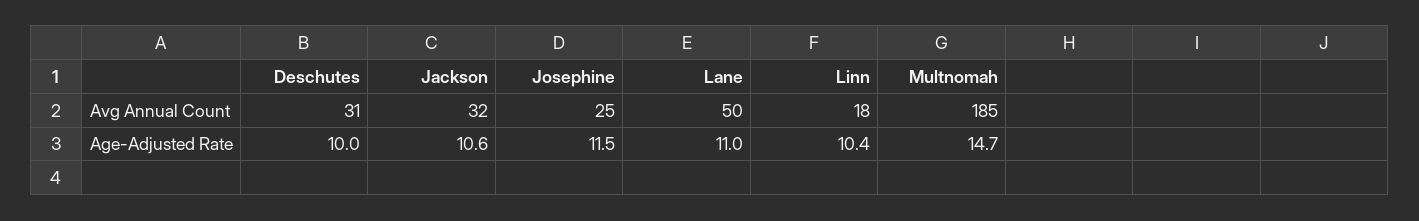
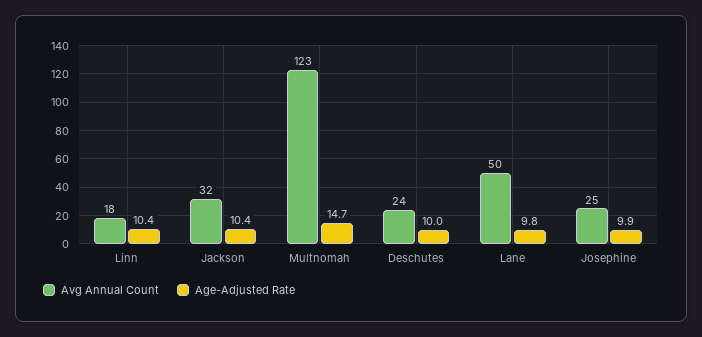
  {
    "Avg Annual Count": {
-     "Deschutes": 31,
+     "Deschutes": 24,
      "Jackson": 32,
      "Josephine": 25,
      "Lane": 50,
      "Linn": 18,
-     "Multnomah": 185
+     "Multnomah": 123
    },
    "Age-Adjusted Rate": {
      "Deschutes": 10,
-     "Jackson": 10.6,
+     "Jackson": 10.4,
-     "Josephine": 11.5,
+     "Josephine": 9.9,
-     "Lane": 11,
+     "Lane": 9.8,
      "Linn": 10.4,
      "Multnomah": 14.7
    }
  }

